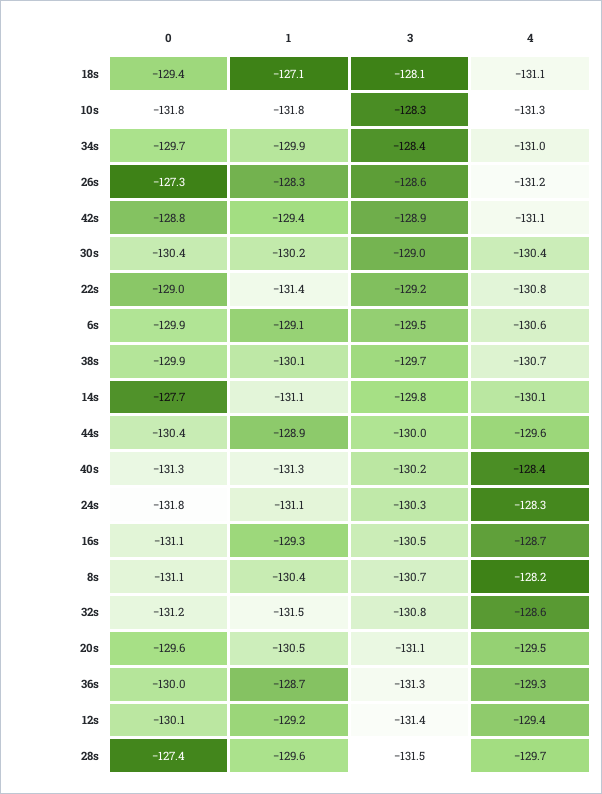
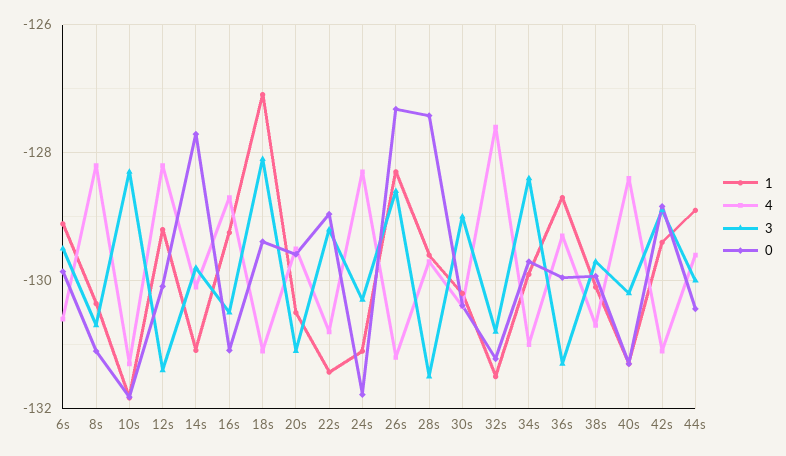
  {
    "0": {
      "18s": -129.4,
      "10s": -131.8,
      "34s": -129.7,
      "26s": -127.3,
      "42s": -128.8,
      "30s": -130.4,
      "22s": -129,
      "6s": -129.9,
      "38s": -129.9,
      "14s": -127.7,
      "44s": -130.4,
      "40s": -131.3,
      "24s": -131.8,
      "16s": -131.1,
      "8s": -131.1,
      "32s": -131.2,
      "20s": -129.6,
      "36s": -130,
      "12s": -130.1,
      "28s": -127.4
    },
    "1": {
      "18s": -127.1,
      "10s": -131.8,
      "34s": -129.9,
      "26s": -128.3,
      "42s": -129.4,
      "30s": -130.2,
      "22s": -131.4,
      "6s": -129.1,
      "38s": -130.1,
      "14s": -131.1,
      "44s": -128.9,
      "40s": -131.3,
      "24s": -131.1,
      "16s": -129.3,
      "8s": -130.4,
      "32s": -131.5,
      "20s": -130.5,
      "36s": -128.7,
      "12s": -129.2,
      "28s": -129.6
    },
    "3": {
      "18s": -128.1,
      "10s": -128.3,
      "34s": -128.4,
      "26s": -128.6,
      "42s": -128.9,
      "30s": -129,
      "22s": -129.2,
      "6s": -129.5,
      "38s": -129.7,
      "14s": -129.8,
      "44s": -130,
      "40s": -130.2,
      "24s": -130.3,
      "16s": -130.5,
      "8s": -130.7,
      "32s": -130.8,
      "20s": -131.1,
      "36s": -131.3,
      "12s": -131.4,
      "28s": -131.5
    },
    "4": {
      "18s": -131.1,
      "10s": -131.3,
      "34s": -131,
      "26s": -131.2,
      "42s": -131.1,
      "30s": -130.4,
      "22s": -130.8,
      "6s": -130.6,
      "38s": -130.7,
      "14s": -130.1,
      "44s": -129.6,
      "40s": -128.4,
      "24s": -128.3,
      "16s": -128.7,
      "8s": -128.2,
-     "32s": -128.6,
+     "32s": -127.6,
      "20s": -129.5,
      "36s": -129.3,
-     "12s": -129.4,
+     "12s": -128.2,
      "28s": -129.7
    }
  }

